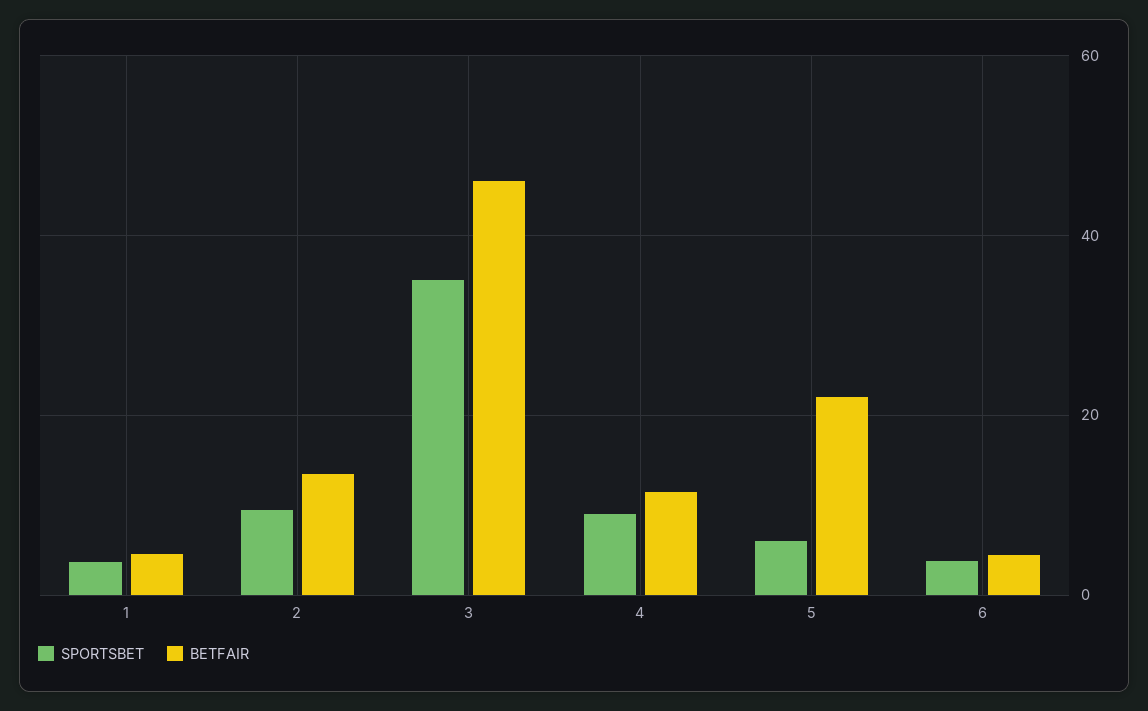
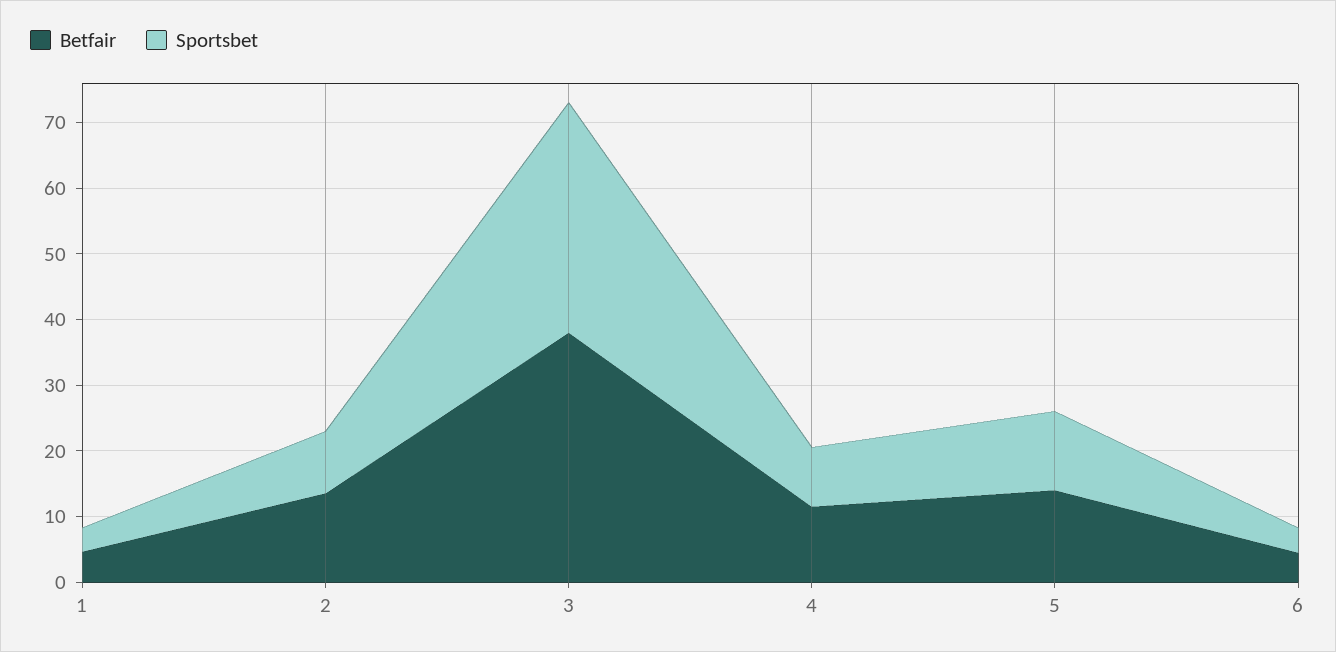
  {
    "SPORTSBET": {
      "1": 4,
      "2": 10,
      "3": 36,
      "4": 10,
-     "5": 6,
+     "5": 12,
      "6": 4
    },
    "BETFAIR": {
      "1": 4,
      "2": 14,
-     "3": 46,
+     "3": 38,
      "4": 12,
-     "5": 22,
+     "5": 14,
      "6": 4
    }
  }

